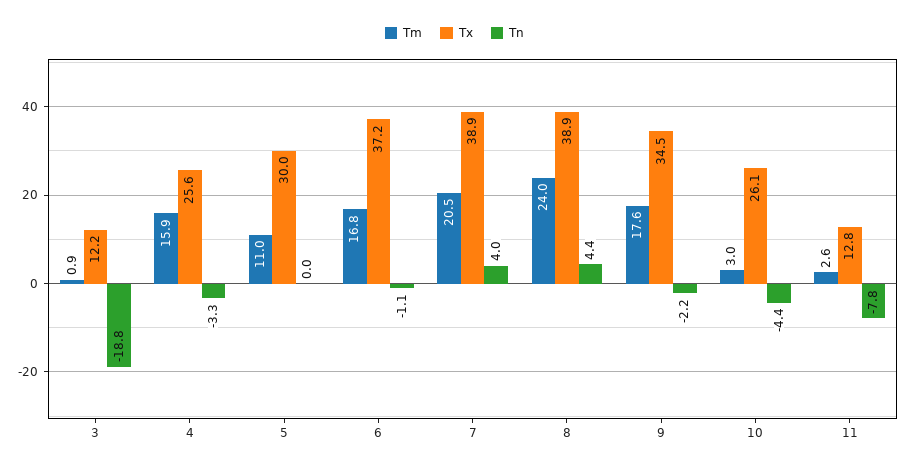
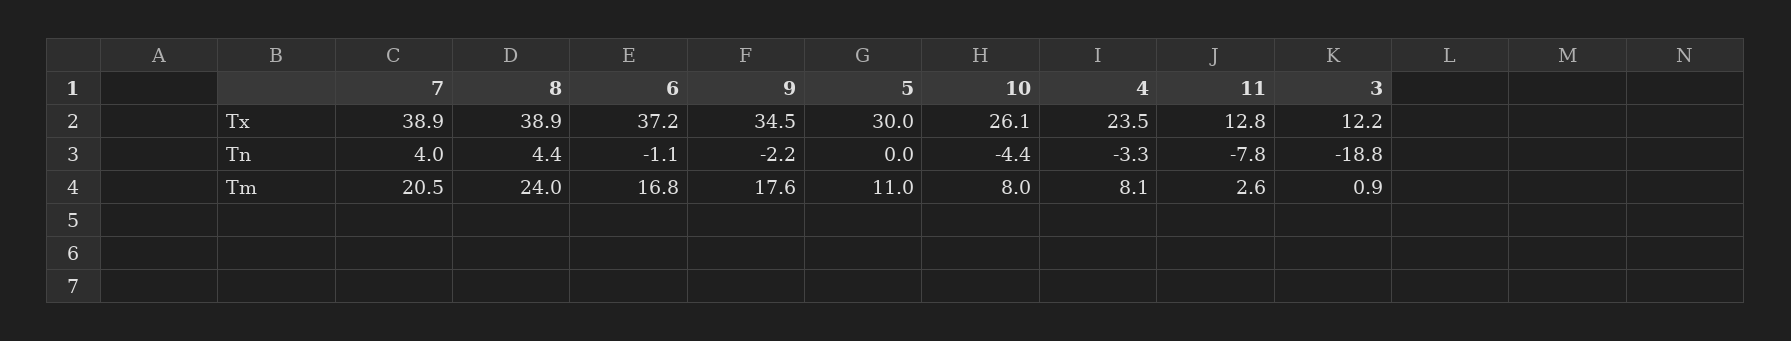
  {
    "Tm": {
      "3": 0.9,
-     "4": 15.9,
+     "4": 8.1,
      "5": 11,
      "6": 16.8,
      "7": 20.5,
      "8": 24,
      "9": 17.6,
-     "10": 3,
+     "10": 8,
      "11": 2.6
    },
    "Tx": {
      "3": 12.2,
-     "4": 25.6,
+     "4": 23.5,
      "5": 30,
      "6": 37.2,
      "7": 38.9,
      "8": 38.9,
      "9": 34.5,
      "10": 26.1,
      "11": 12.8
    },
    "Tn": {
      "3": -18.8,
      "4": -3.3,
      "5": 0,
      "6": -1.1,
      "7": 4,
      "8": 4.4,
      "9": -2.2,
      "10": -4.4,
      "11": -7.8
    }
  }

